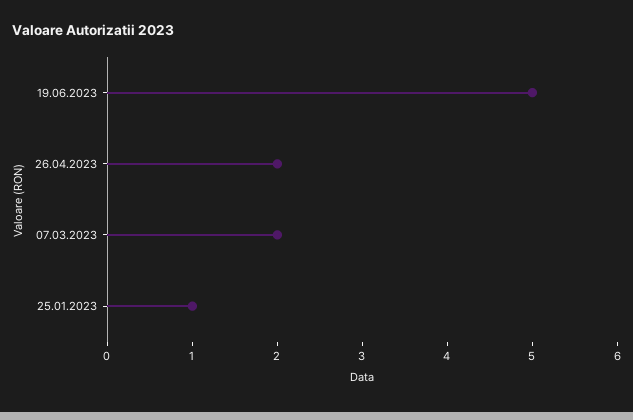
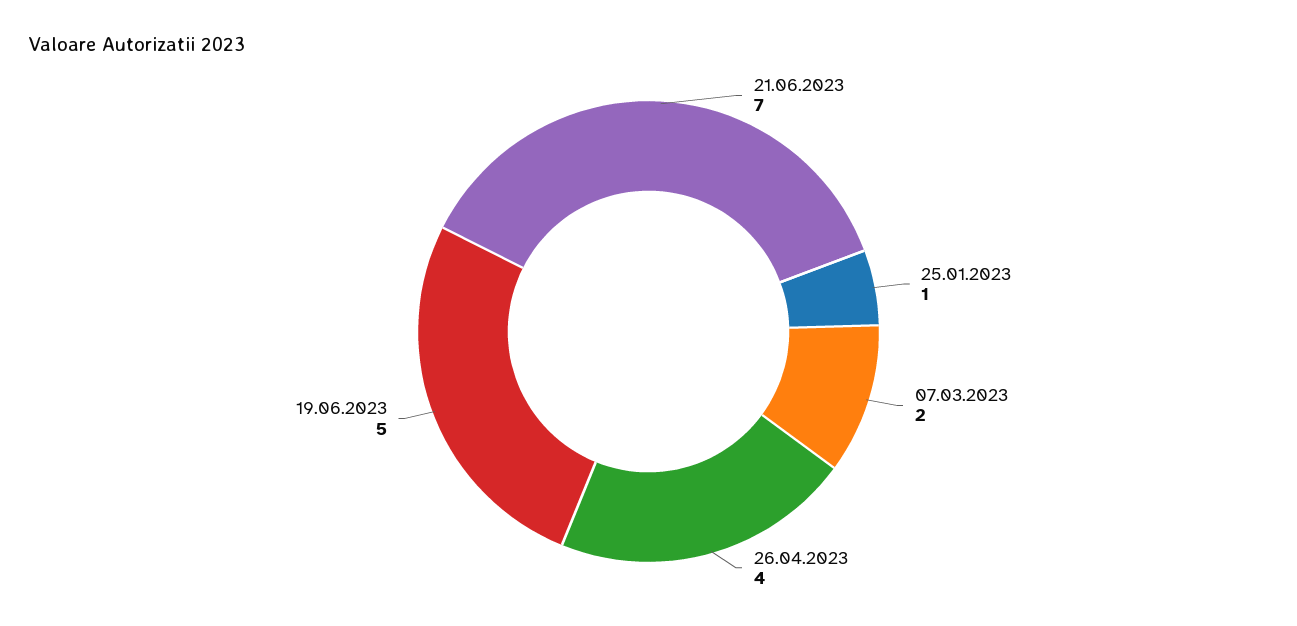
  {
    "19.06.2023": 5,
-   "26.04.2023": 2,
+   "26.04.2023": 4,
    "07.03.2023": 2,
-   "25.01.2023": 1
+   "25.01.2023": 1,
+   "21.06.2023": 7
  }

